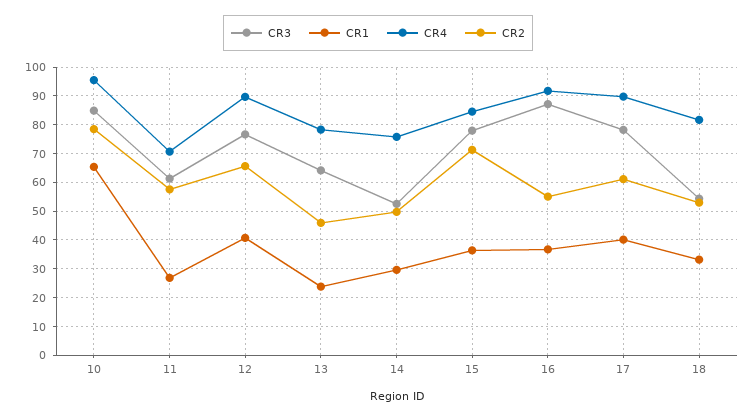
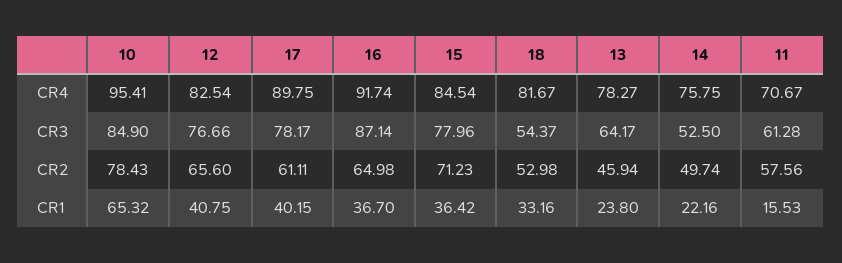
  {
    "CR3": {
      "10": 84.9,
      "11": 61.28,
      "12": 76.66,
      "13": 64.17,
      "14": 52.5,
      "15": 77.96,
      "16": 87.14,
      "17": 78.17,
      "18": 54.37
    },
    "CR1": {
      "10": 65.32,
-     "11": 27.5,
+     "11": 15.53,
      "12": 40.75,
      "13": 23.8,
-     "14": 30,
+     "14": 22.16,
      "15": 36.42,
      "16": 36.7,
      "17": 40.15,
      "18": 33.16
    },
    "CR4": {
      "10": 95.41,
      "11": 70.67,
-     "12": 90,
+     "12": 82.54,
      "13": 78.27,
      "14": 75.75,
      "15": 84.54,
      "16": 91.74,
      "17": 89.75,
      "18": 81.67
    },
    "CR2": {
      "10": 78.43,
      "11": 57.56,
      "12": 65.6,
      "13": 45.94,
      "14": 49.74,
      "15": 71.23,
-     "16": 55,
+     "16": 64.98,
      "17": 61.11,
      "18": 52.98
    }
  }

